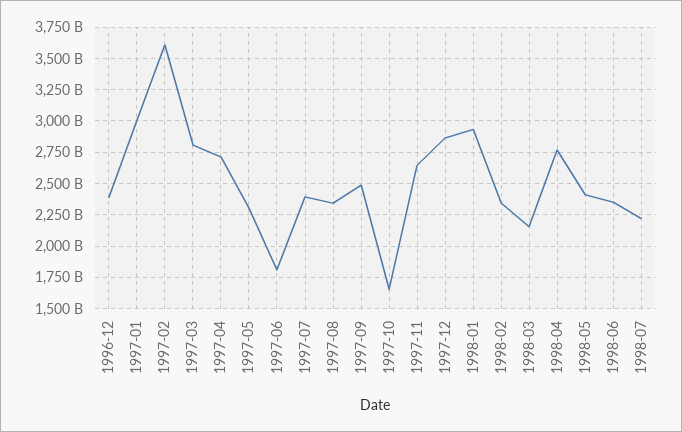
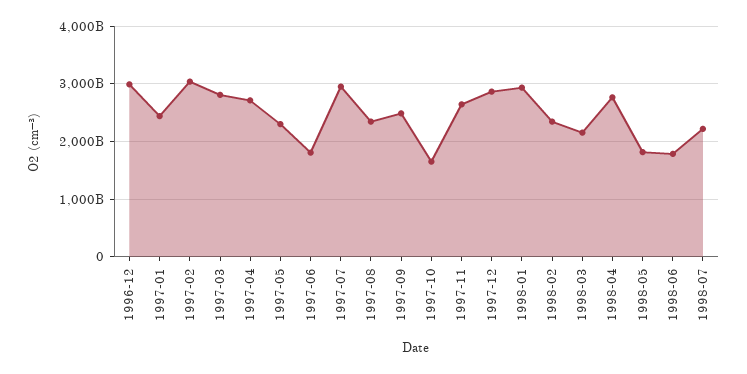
  {
-   "1996-12": 2400000000000,
+   "1996-12": 3000000000000,
-   "1997-01": 3000000000000,
+   "1997-01": 2400000000000,
-   "1997-02": 3600000000000,
+   "1997-02": 3000000000000,
    "1997-03": 2800000000000,
    "1997-04": 2700000000000,
    "1997-05": 2300000000000,
    "1997-06": 1800000000000,
-   "1997-07": 2400000000000,
+   "1997-07": 3000000000000,
    "1997-08": 2350000000000,
    "1997-09": 2500000000000,
    "1997-10": 1650000000000,
    "1997-11": 2650000000000,
    "1997-12": 2850000000000,
    "1998-01": 2950000000000,
    "1998-02": 2350000000000,
    "1998-03": 2150000000000,
    "1998-04": 2750000000000,
-   "1998-05": 2400000000000,
+   "1998-05": 1800000000000,
-   "1998-06": 2350000000000,
+   "1998-06": 1800000000000,
    "1998-07": 2200000000000
  }

